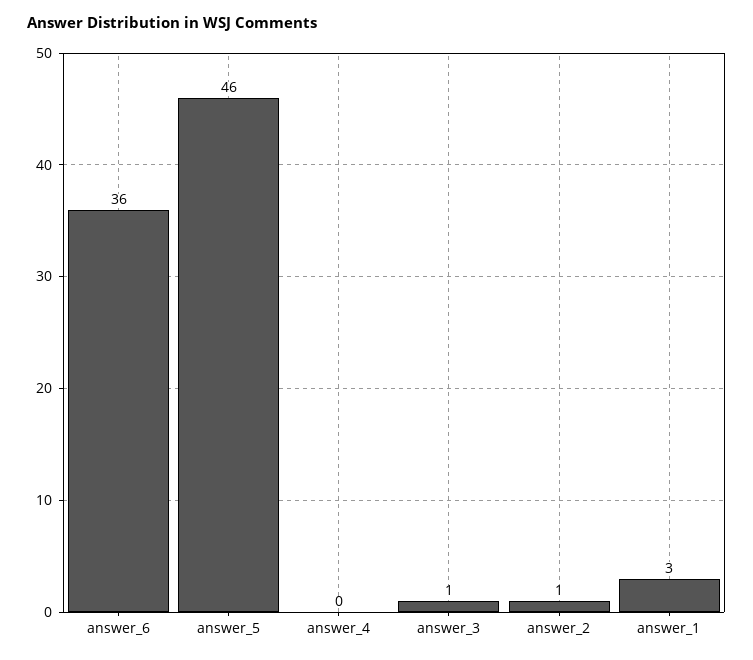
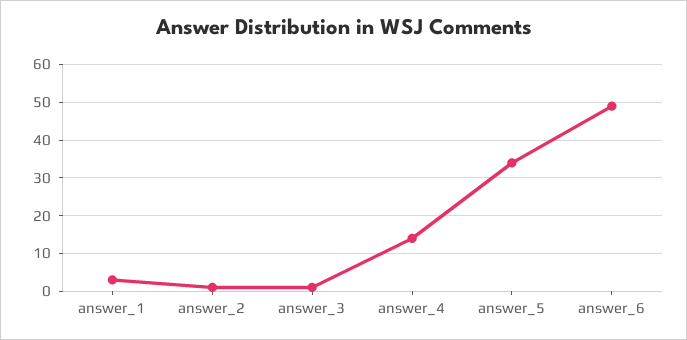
  {
-   "answer_6": 36,
+   "answer_6": 50,
-   "answer_5": 46,
+   "answer_5": 35,
-   "answer_4": 0,
+   "answer_4": 15,
    "answer_3": 1,
    "answer_2": 1,
    "answer_1": 3
  }

